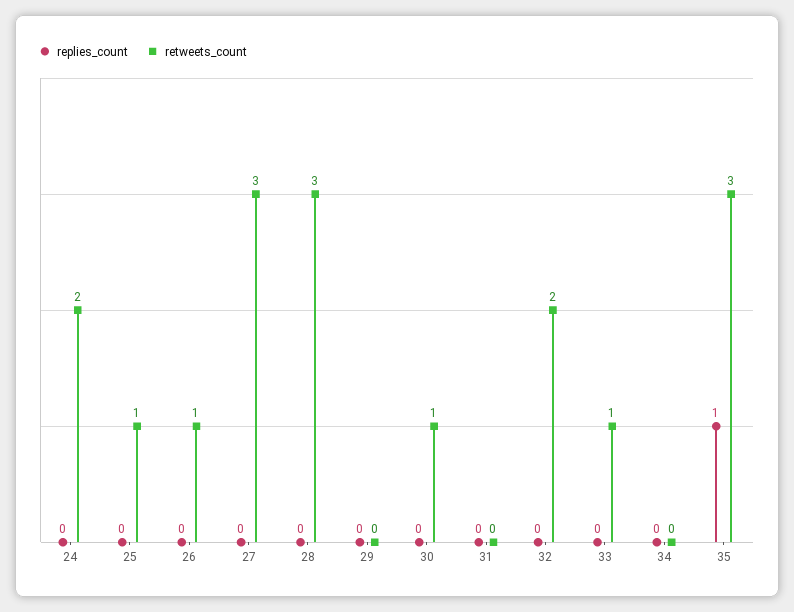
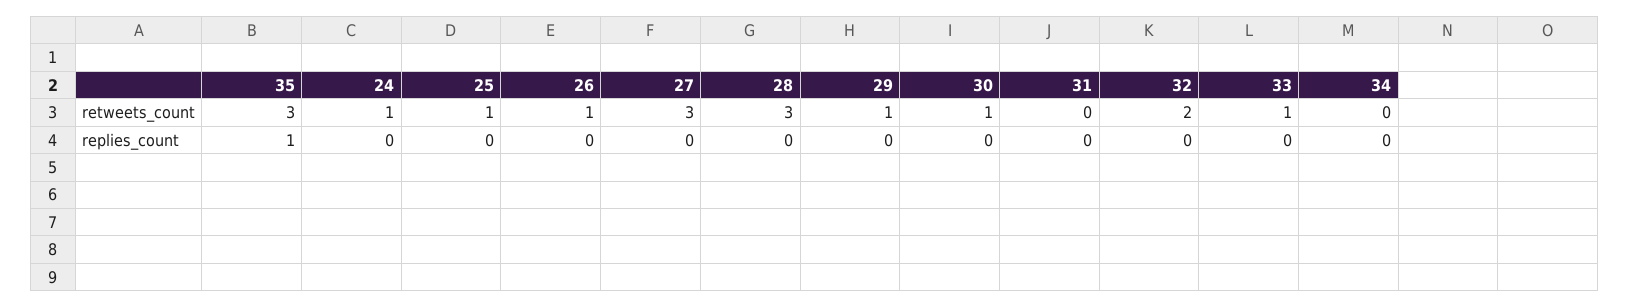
  {
    "replies_count": {
      "24": 0,
      "25": 0,
      "26": 0,
      "27": 0,
      "28": 0,
      "29": 0,
      "30": 0,
      "31": 0,
      "32": 0,
      "33": 0,
      "34": 0,
      "35": 1
    },
    "retweets_count": {
-     "24": 2,
+     "24": 1,
      "25": 1,
      "26": 1,
      "27": 3,
      "28": 3,
-     "29": 0,
+     "29": 1,
      "30": 1,
      "31": 0,
      "32": 2,
      "33": 1,
      "34": 0,
      "35": 3
    }
  }

